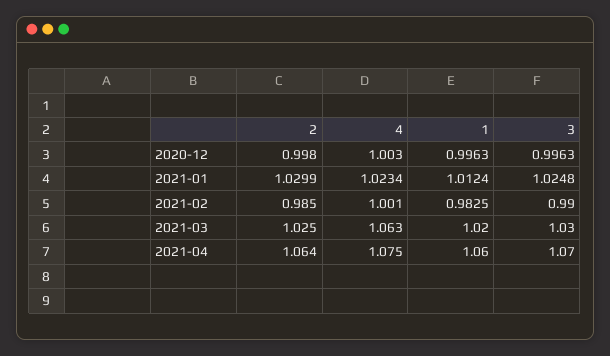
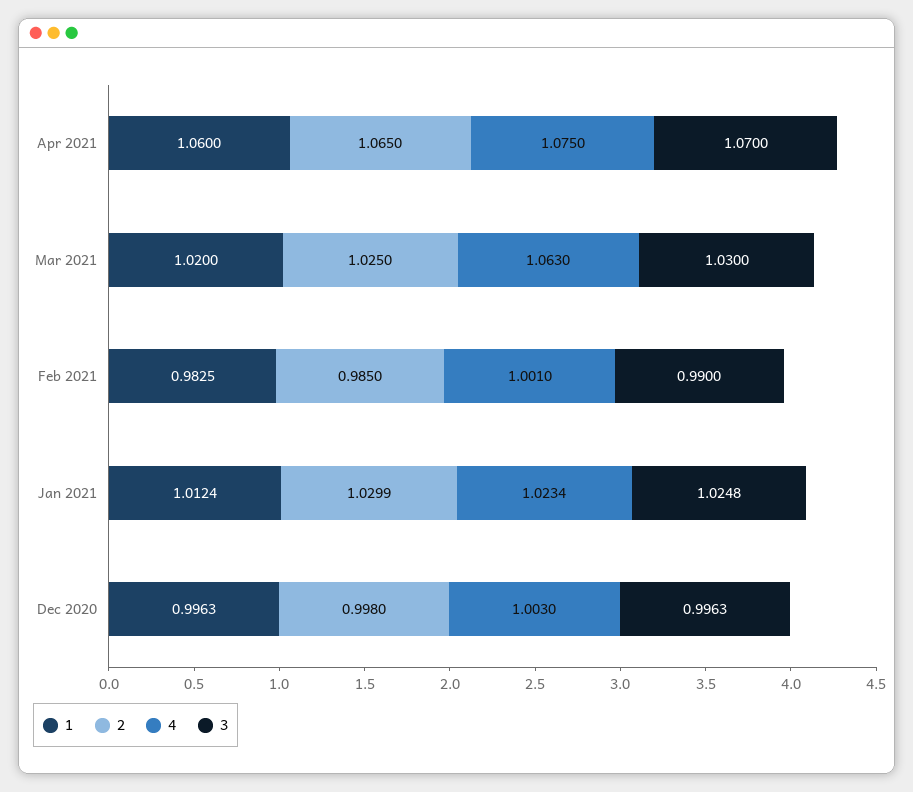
  {
    "2": {
      "2020-12": 0.998,
      "2021-01": 1.0299,
      "2021-02": 0.985,
      "2021-03": 1.025,
-     "2021-04": 1.064
+     "2021-04": 1.065
    },
    "4": {
      "2020-12": 1.003,
      "2021-01": 1.0234,
      "2021-02": 1.001,
      "2021-03": 1.063,
      "2021-04": 1.075
    },
    "1": {
      "2020-12": 0.9963,
      "2021-01": 1.0124,
      "2021-02": 0.9825,
      "2021-03": 1.02,
      "2021-04": 1.06
    },
    "3": {
      "2020-12": 0.9963,
      "2021-01": 1.0248,
      "2021-02": 0.99,
      "2021-03": 1.03,
      "2021-04": 1.07
    }
  }

